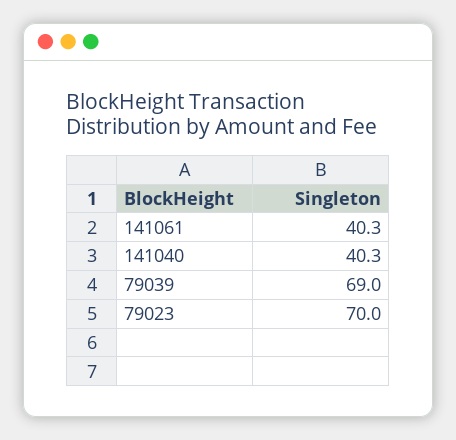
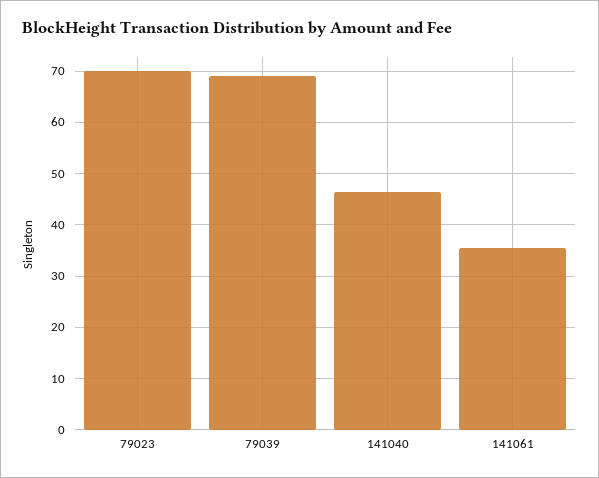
  {
-   "141061": 40.3,
+   "141061": 36,
-   "141040": 40.3,
+   "141040": 46,
    "79039": 69,
    "79023": 70
  }

